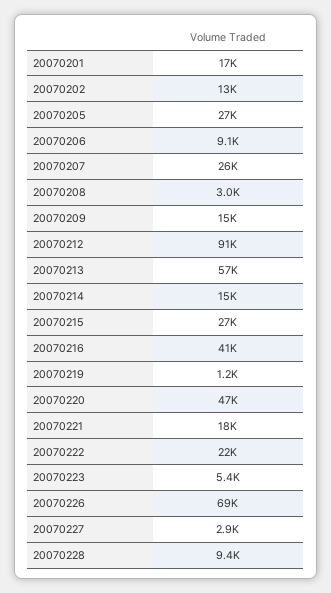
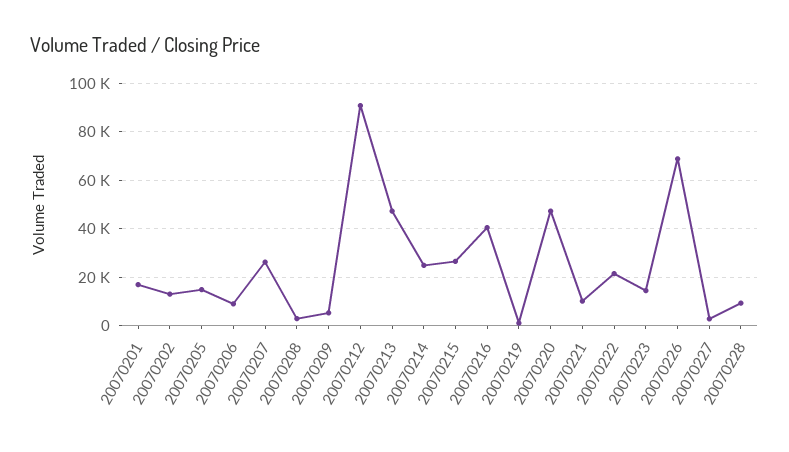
  {
    "20070201": 17000,
    "20070202": 13000,
-   "20070205": 27000,
+   "20070205": 15000,
    "20070206": 9100,
    "20070207": 26000,
    "20070208": 3000,
-   "20070209": 15000,
+   "20070209": 5000,
    "20070212": 91000,
-   "20070213": 57000,
+   "20070213": 47500,
-   "20070214": 15000,
+   "20070214": 25000,
    "20070215": 27000,
    "20070216": 41000,
    "20070219": 1200,
    "20070220": 47000,
-   "20070221": 18000,
+   "20070221": 10000,
    "20070222": 22000,
-   "20070223": 5400,
+   "20070223": 15000,
    "20070226": 69000,
    "20070227": 2900,
    "20070228": 9400
  }

